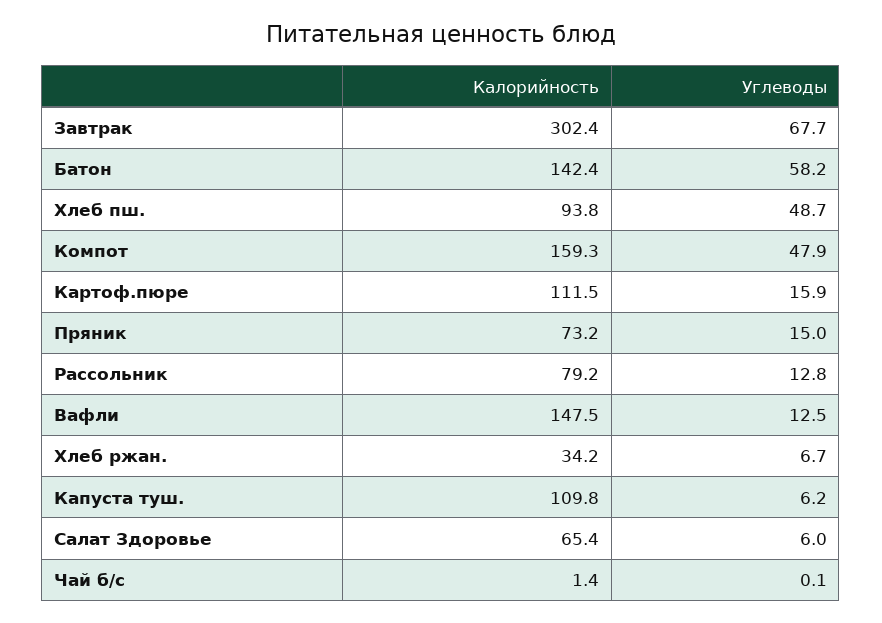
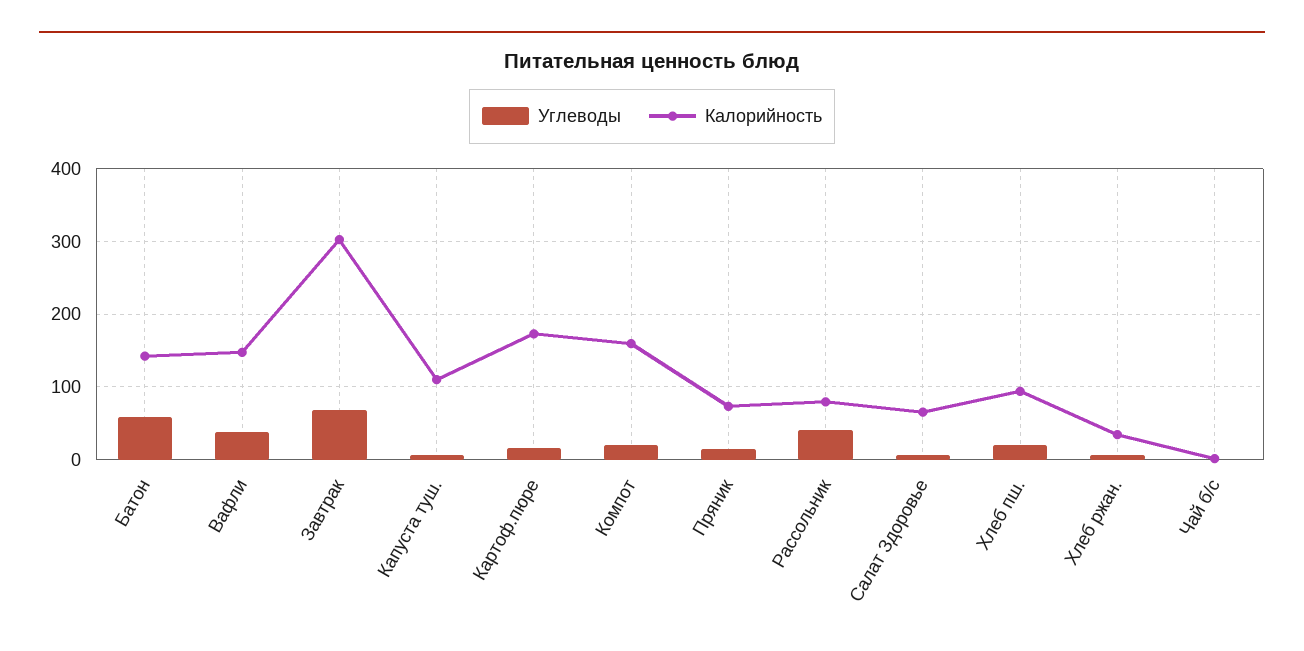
  {
    "Калорийность": {
      "Завтрак": 302.4,
      "Батон": 142.4,
      "Хлеб пш.": 93.8,
      "Компот": 159.3,
-     "Картоф.пюре": 111.5,
+     "Картоф.пюре": 170,
      "Пряник": 73.2,
      "Рассольник": 79.2,
      "Вафли": 147.5,
      "Хлеб ржан.": 34.2,
      "Капуста туш.": 109.8,
      "Салат Здоровье": 65.4,
      "Чай б/с": 1.4
    },
    "Углеводы": {
      "Завтрак": 67.7,
      "Батон": 58.2,
-     "Хлеб пш.": 48.7,
+     "Хлеб пш.": 20,
-     "Компот": 47.9,
+     "Компот": 20,
      "Картоф.пюре": 15.9,
      "Пряник": 15,
-     "Рассольник": 12.8,
+     "Рассольник": 40,
-     "Вафли": 12.5,
+     "Вафли": 40,
      "Хлеб ржан.": 6.7,
      "Капуста туш.": 6.2,
      "Салат Здоровье": 6,
      "Чай б/с": 0.1
    }
  }

